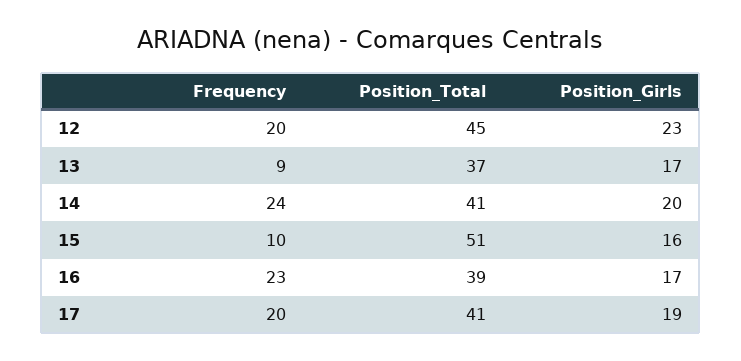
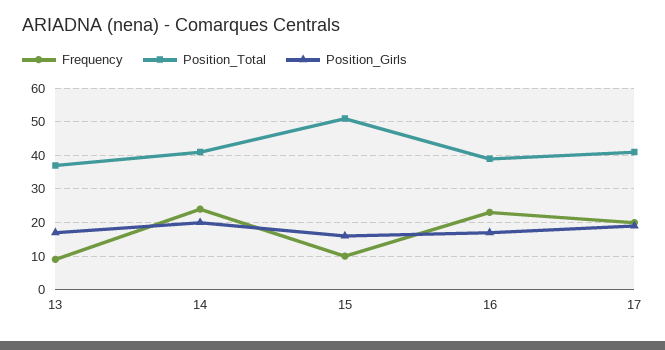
  {
    "Frequency": {
-     "12": 20,
      "13": 9,
      "14": 24,
      "15": 10,
      "16": 23,
      "17": 20
    },
    "Position_Total": {
-     "12": 45,
      "13": 37,
      "14": 41,
      "15": 51,
      "16": 39,
      "17": 41
    },
    "Position_Girls": {
-     "12": 23,
      "13": 17,
      "14": 20,
      "15": 16,
      "16": 17,
      "17": 19
    }
  }

